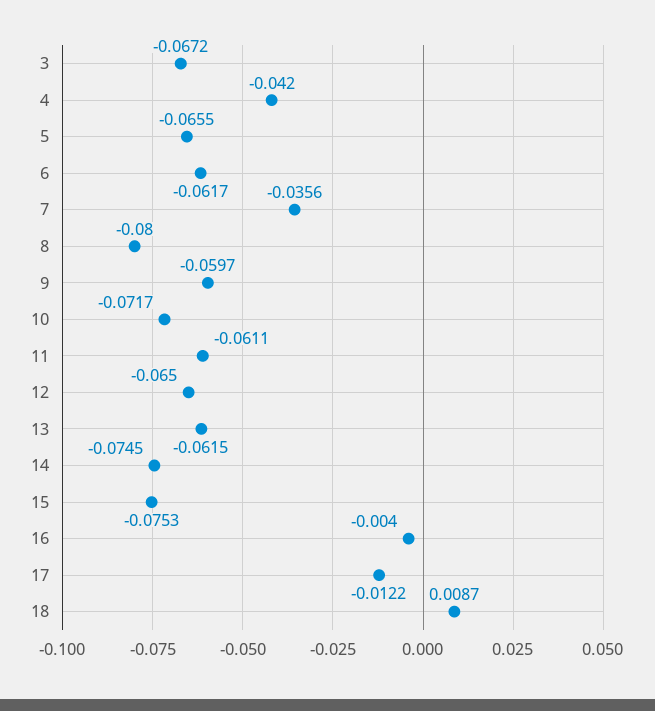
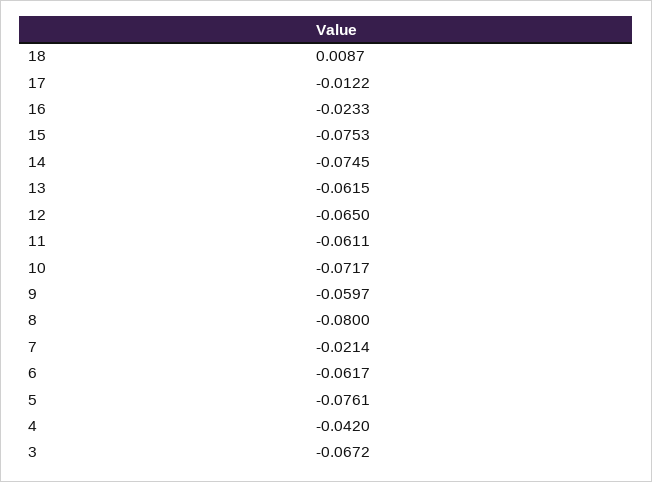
  {
    "3": -0.0672,
    "4": -0.042,
-   "5": -0.0655,
+   "5": -0.0761,
    "6": -0.0617,
-   "7": -0.0356,
+   "7": -0.0214,
    "8": -0.08,
    "9": -0.0597,
    "10": -0.0717,
    "11": -0.0611,
    "12": -0.065,
    "13": -0.0615,
    "14": -0.0745,
    "15": -0.0753,
-   "16": -0.004,
+   "16": -0.0233,
    "17": -0.0122,
    "18": 0.0087
  }

